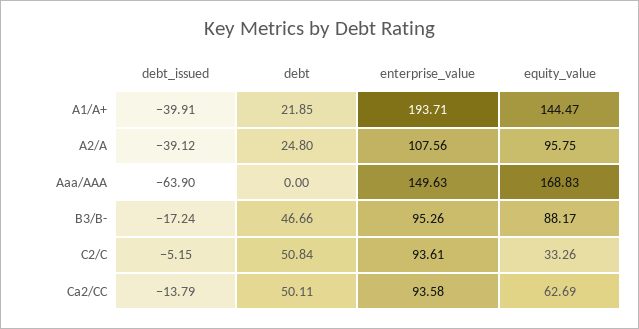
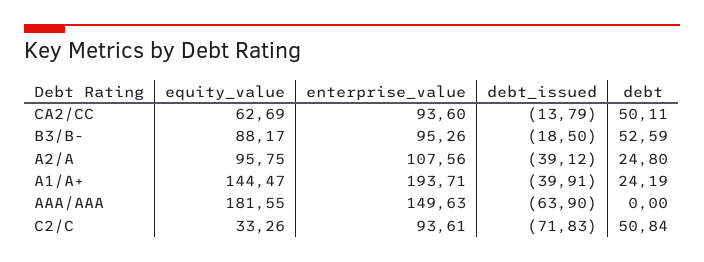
  {
    "debt_issued": {
      "A1/A+": -39.91,
      "A2/A": -39.12,
      "Aaa/AAA": -63.9,
-     "B3/B-": -17.24,
+     "B3/B-": -18.5,
-     "C2/C": -5.15,
+     "C2/C": -71.83,
      "Ca2/CC": -13.79
    },
    "debt": {
-     "A1/A+": 21.85,
+     "A1/A+": 24.19,
      "A2/A": 24.8,
      "Aaa/AAA": 0,
-     "B3/B-": 46.66,
+     "B3/B-": 52.59,
      "C2/C": 50.84,
      "Ca2/CC": 50.11
    },
    "enterprise_value": {
      "A1/A+": 193.71,
      "A2/A": 107.56,
      "Aaa/AAA": 149.63,
      "B3/B-": 95.26,
      "C2/C": 93.61,
-     "Ca2/CC": 93.58
+     "Ca2/CC": 93.6
    },
    "equity_value": {
      "A1/A+": 144.47,
      "A2/A": 95.75,
-     "Aaa/AAA": 168.83,
+     "Aaa/AAA": 181.55,
      "B3/B-": 88.17,
      "C2/C": 33.26,
      "Ca2/CC": 62.69
    }
  }

